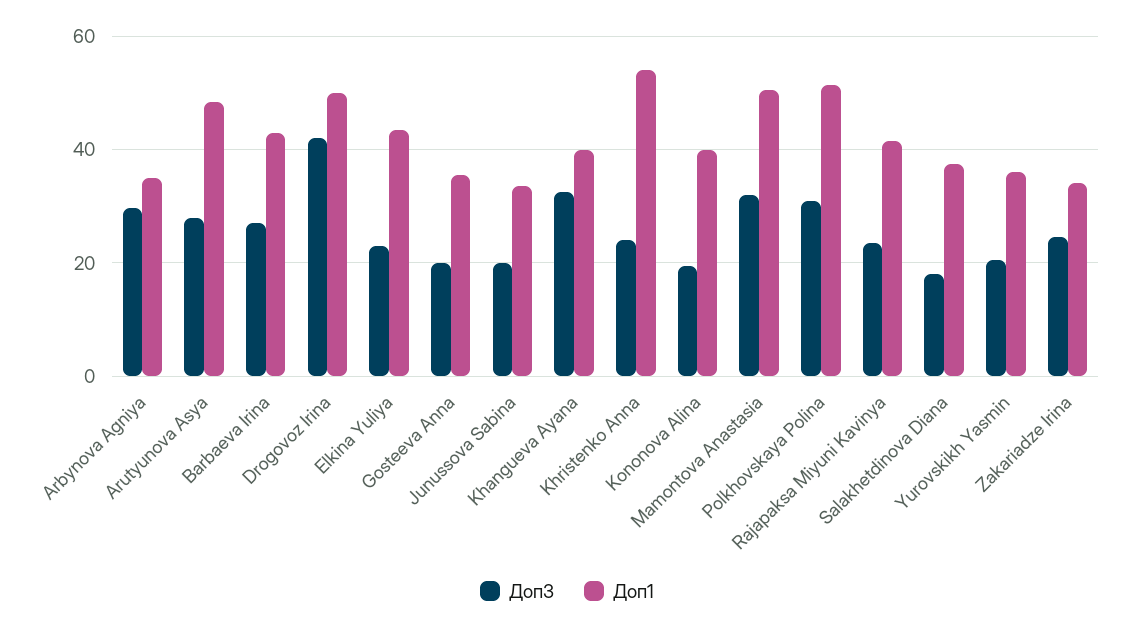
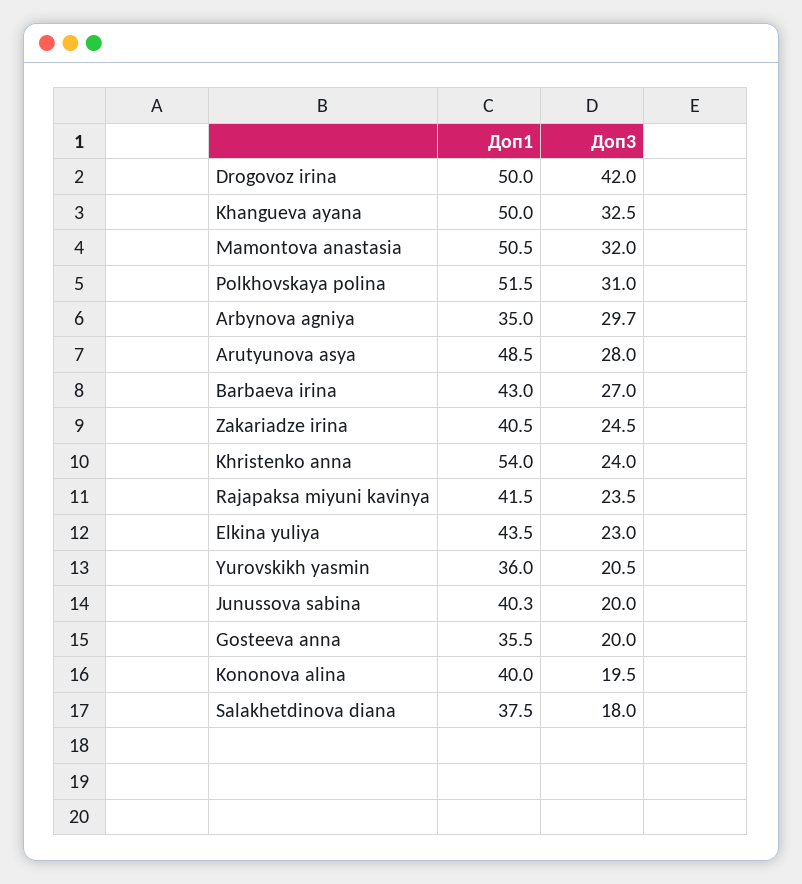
  {
    "Доп3": {
      "Arbynova Agniya": 29.7,
      "Arutyunova Asya": 28,
      "Barbaeva Irina": 27,
      "Drogovoz Irina": 42,
      "Elkina Yuliya": 23,
      "Gosteeva Anna": 20,
      "Junussova Sabina": 20,
      "Khangueva Ayana": 32.5,
      "Khristenko Anna": 24,
      "Kononova Alina": 19.5,
      "Mamontova Anastasia": 32,
      "Polkhovskaya Polina": 31,
      "Rajapaksa Miyuni Kavinya": 23.5,
      "Salakhetdinova Diana": 18,
      "Yurovskikh Yasmin": 20.5,
      "Zakariadze Irina": 24.5
    },
    "Доп1": {
      "Arbynova Agniya": 35,
      "Arutyunova Asya": 48.5,
      "Barbaeva Irina": 43,
      "Drogovoz Irina": 50,
      "Elkina Yuliya": 43.5,
      "Gosteeva Anna": 35.5,
-     "Junussova Sabina": 34,
+     "Junussova Sabina": 40.3,
-     "Khangueva Ayana": 40,
+     "Khangueva Ayana": 50,
      "Khristenko Anna": 54,
      "Kononova Alina": 40,
      "Mamontova Anastasia": 50.5,
      "Polkhovskaya Polina": 51.5,
      "Rajapaksa Miyuni Kavinya": 41.5,
      "Salakhetdinova Diana": 37.5,
      "Yurovskikh Yasmin": 36,
-     "Zakariadze Irina": 34
+     "Zakariadze Irina": 40.5
    }
  }

